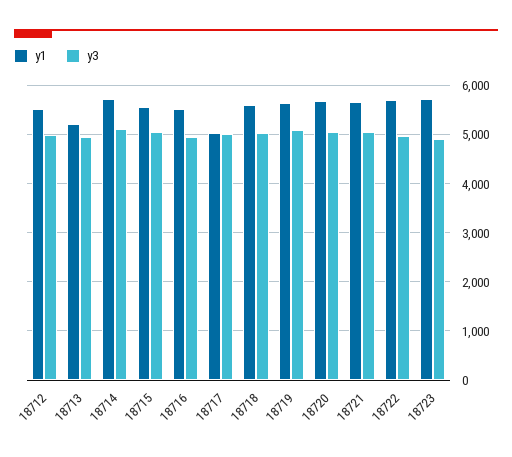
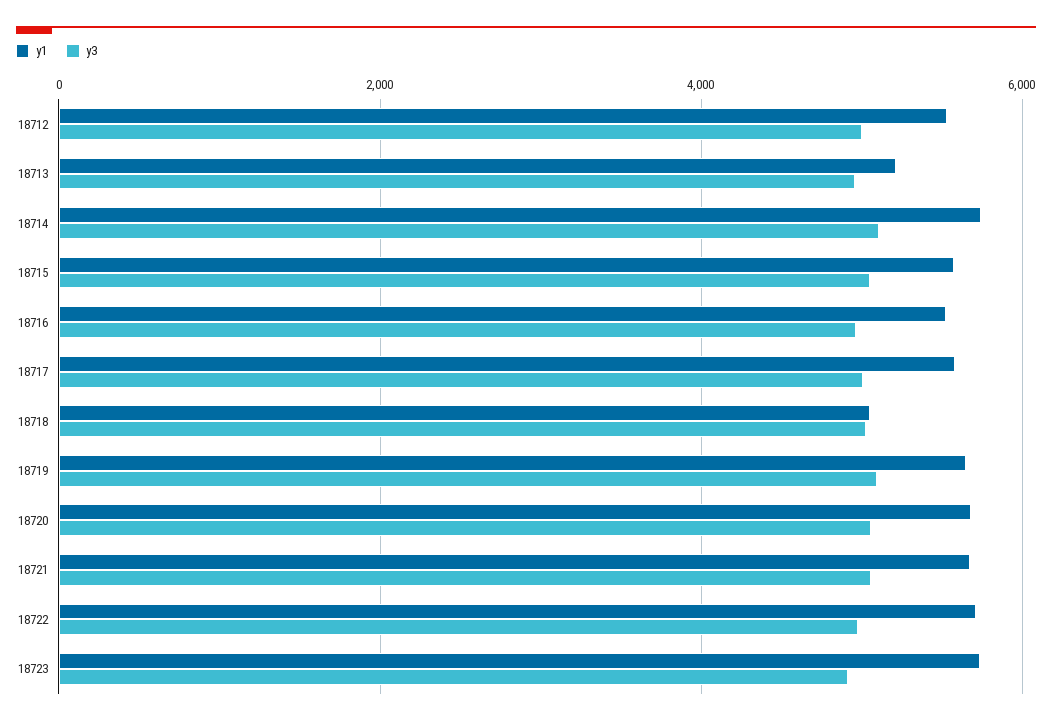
  {
    "y1": {
      "18712": 5600,
      "18713": 5200,
      "18714": 5800,
      "18715": 5600,
      "18716": 5600,
-     "18717": 5000,
+     "18717": 5600,
-     "18718": 5600,
+     "18718": 5000,
      "18719": 5600,
      "18720": 5600,
      "18721": 5600,
      "18722": 5800,
      "18723": 5800
    },
    "y3": {
      "18712": 5000,
      "18713": 5000,
      "18714": 5200,
      "18715": 5000,
      "18716": 5000,
      "18717": 5000,
      "18718": 5000,
      "18719": 5000,
      "18720": 5000,
      "18721": 5000,
      "18722": 5000,
      "18723": 5000
    }
  }

